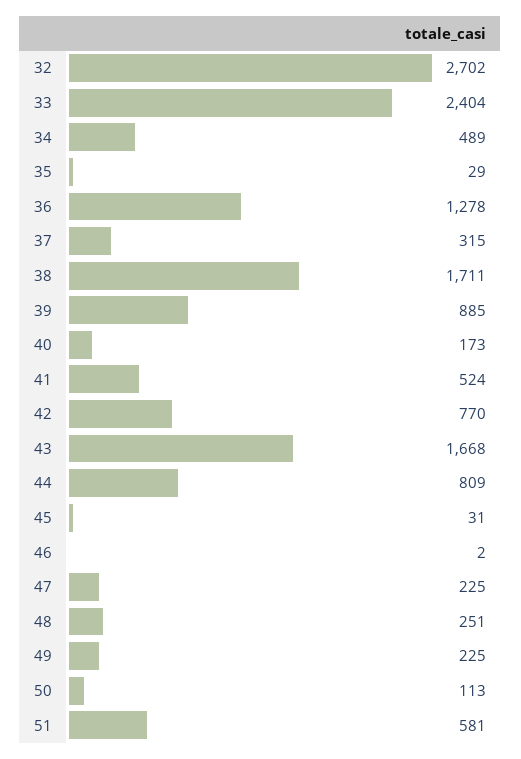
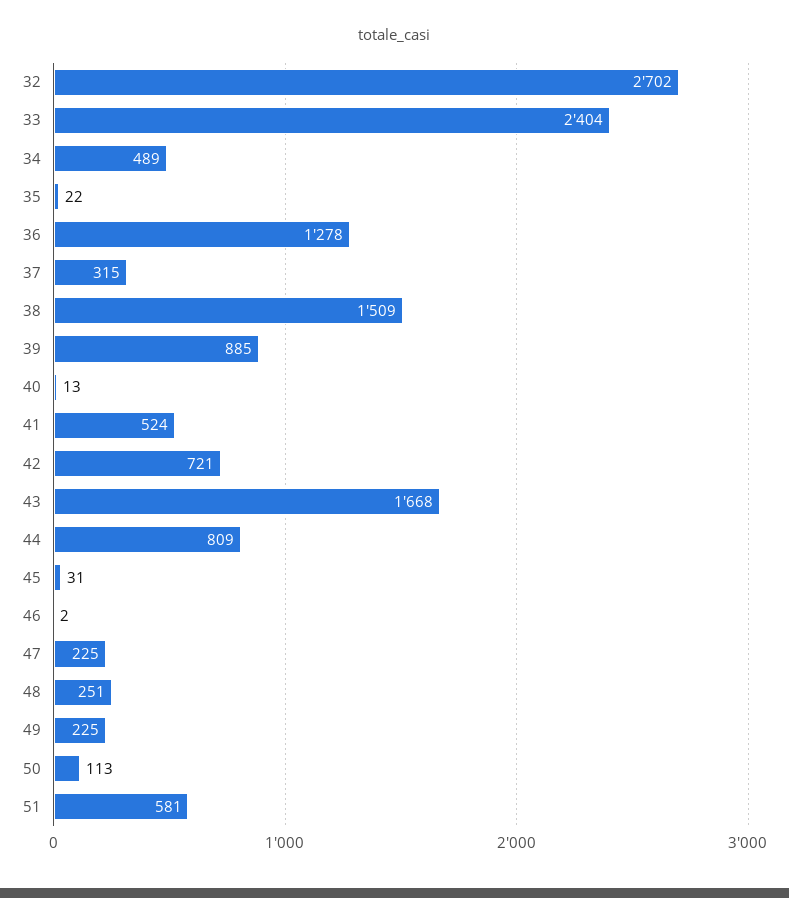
  {
    "32": 2702,
    "33": 2404,
    "34": 489,
-   "35": 29,
+   "35": 22,
    "36": 1278,
    "37": 315,
-   "38": 1711,
+   "38": 1509,
    "39": 885,
-   "40": 173,
+   "40": 13,
    "41": 524,
-   "42": 770,
+   "42": 721,
    "43": 1668,
    "44": 809,
    "45": 31,
    "46": 2,
    "47": 225,
    "48": 251,
    "49": 225,
    "50": 113,
    "51": 581
  }

